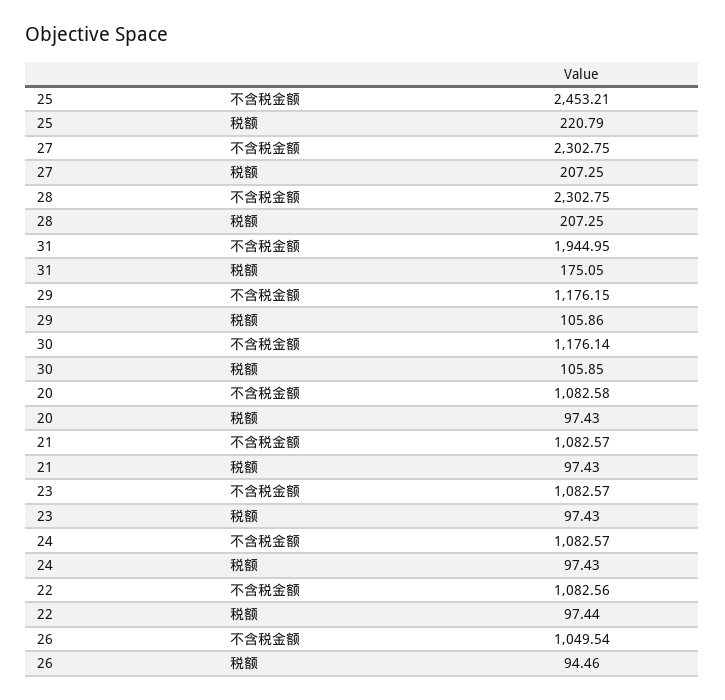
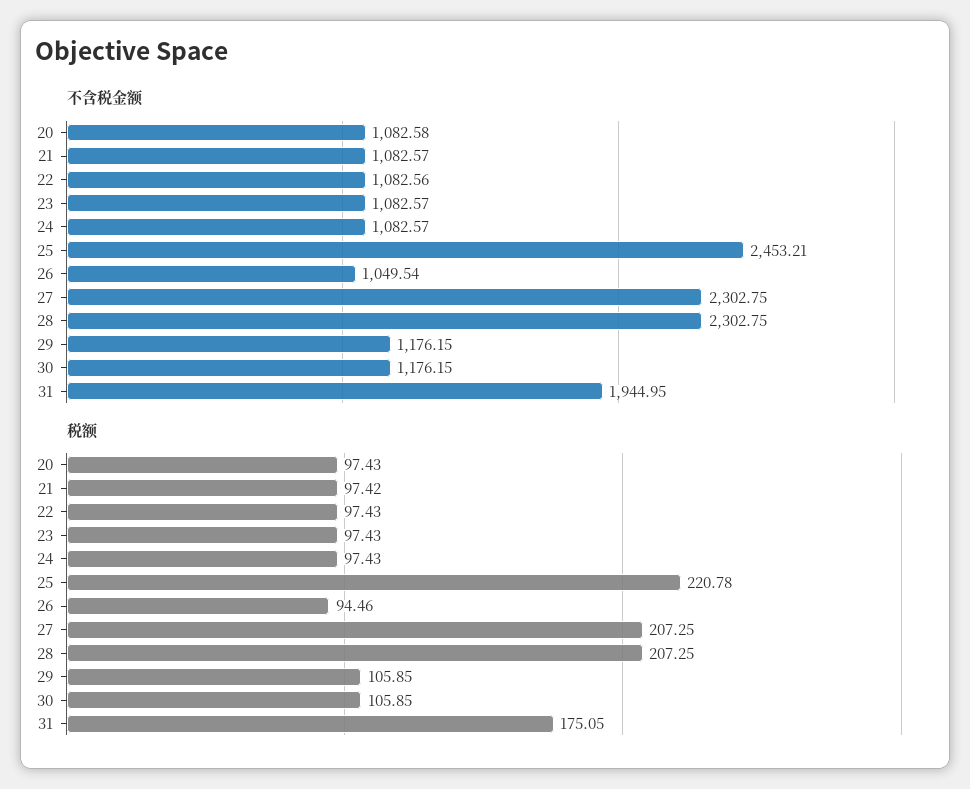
  {
    "不含税金额": {
      "25": 2453.21,
      "27": 2302.75,
      "28": 2302.75,
      "31": 1944.95,
      "29": 1176.15,
-     "30": 1176.14,
+     "30": 1176.15,
      "20": 1082.58,
      "21": 1082.57,
      "23": 1082.57,
      "24": 1082.57,
      "22": 1082.56,
      "26": 1049.54
    },
    "税额": {
-     "25": 220.79,
+     "25": 220.78,
      "27": 207.25,
      "28": 207.25,
      "31": 175.05,
-     "29": 105.86,
+     "29": 105.85,
      "30": 105.85,
      "20": 97.43,
-     "21": 97.43,
+     "21": 97.42,
      "23": 97.43,
      "24": 97.43,
-     "22": 97.44,
+     "22": 97.43,
      "26": 94.46
    }
  }

